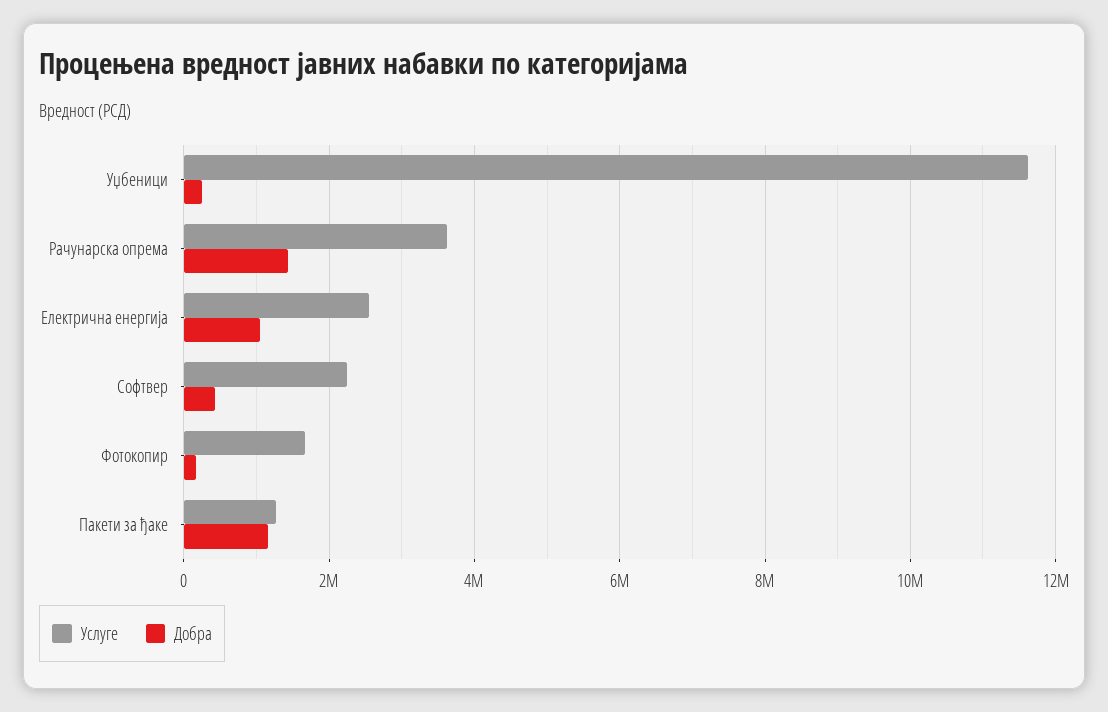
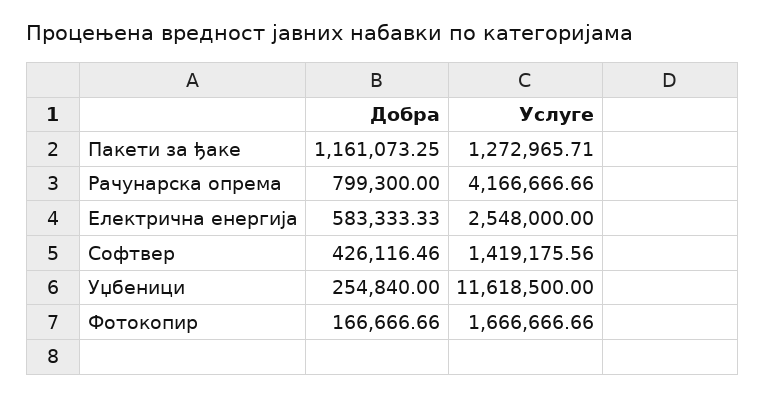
  {
    "Услуге": {
      "Уџбеници": 11618500,
-     "Рачунарска опрема": 3600000,
+     "Рачунарска опрема": 4166666.66,
      "Електрична енергија": 2548000,
-     "Софтвер": 2200000,
+     "Софтвер": 1419175.56,
      "Фотокопир": 1666666.66,
      "Пакети за ђаке": 1272965.71
    },
    "Добра": {
      "Уџбеници": 254840,
-     "Рачунарска опрема": 1400000,
+     "Рачунарска опрема": 799300,
-     "Електрична енергија": 1000000,
+     "Електрична енергија": 583333.33,
      "Софтвер": 426116.46,
      "Фотокопир": 166666.66,
      "Пакети за ђаке": 1161073.25
    }
  }

